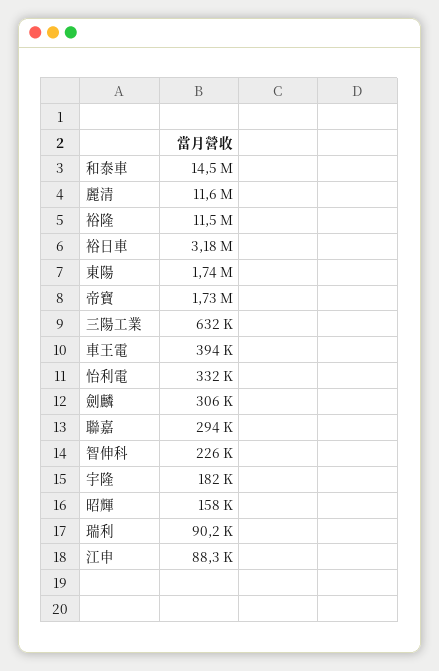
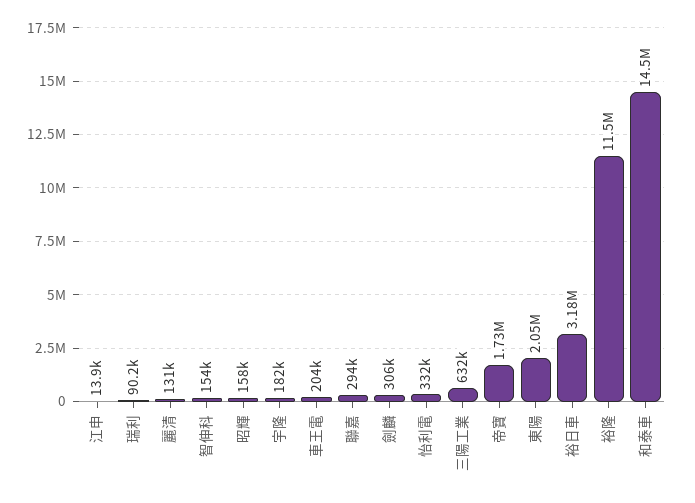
  {
    "和泰車": 14500000,
-   "麗清": 11600000,
+   "麗清": 131000,
    "裕隆": 11500000,
    "裕日車": 3180000,
-   "東陽": 1740000,
+   "東陽": 2050000,
    "帝寶": 1730000,
    "三陽工業": 632000,
-   "車王電": 394000,
+   "車王電": 204000,
    "怡利電": 332000,
    "劍麟": 306000,
    "聯嘉": 294000,
-   "智伸科": 226000,
+   "智伸科": 154000,
    "宇隆": 182000,
    "昭輝": 158000,
    "瑞利": 90200,
-   "江申": 88300
+   "江申": 13900
  }

